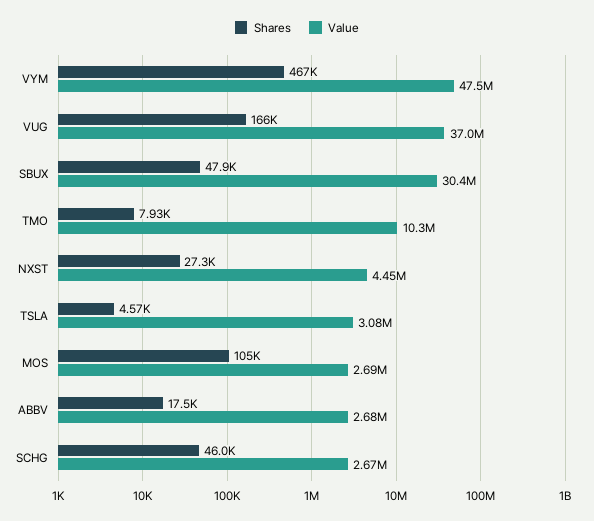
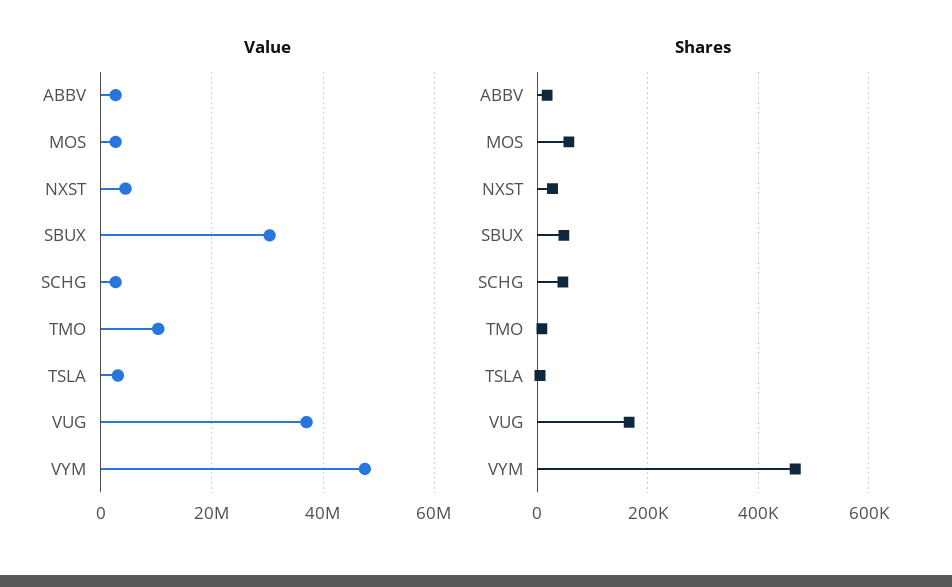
  {
    "Shares": {
      "VYM": 467000,
      "VUG": 166000,
      "SBUX": 47900,
      "TMO": 7930,
      "NXST": 27300,
      "TSLA": 4570,
-     "MOS": 105000,
+     "MOS": 60000,
      "ABBV": 17500,
      "SCHG": 46000
    },
    "Value": {
      "VYM": 47500000,
      "VUG": 37000000,
      "SBUX": 30400000,
      "TMO": 10300000,
      "NXST": 4450000,
      "TSLA": 3080000,
      "MOS": 2690000,
      "ABBV": 2680000,
      "SCHG": 2670000
    }
  }

